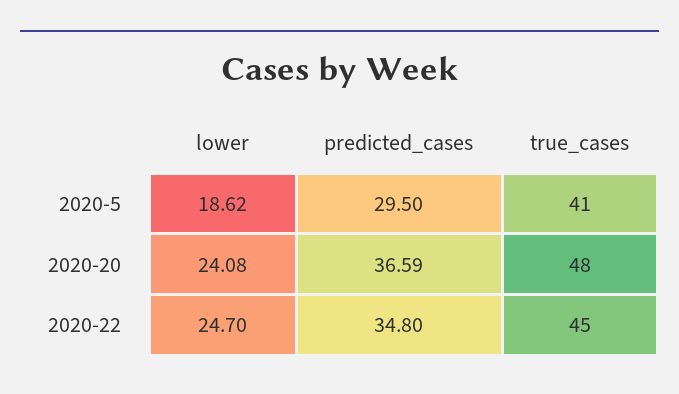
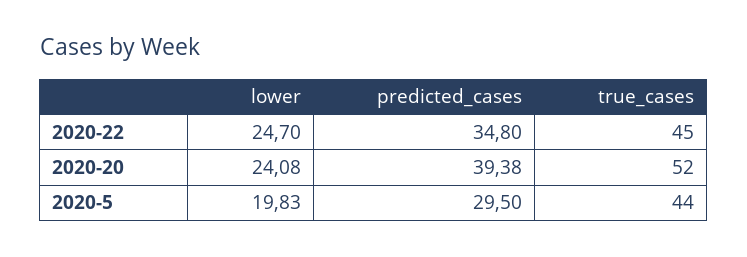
  {
    "lower": {
-     "2020-5": 18.62,
+     "2020-5": 19.83,
      "2020-20": 24.08,
      "2020-22": 24.7
    },
    "predicted_cases": {
      "2020-5": 29.5,
-     "2020-20": 36.59,
+     "2020-20": 39.38,
      "2020-22": 34.8
    },
    "true_cases": {
-     "2020-5": 41,
+     "2020-5": 44,
-     "2020-20": 48,
+     "2020-20": 52,
      "2020-22": 45
    }
  }

